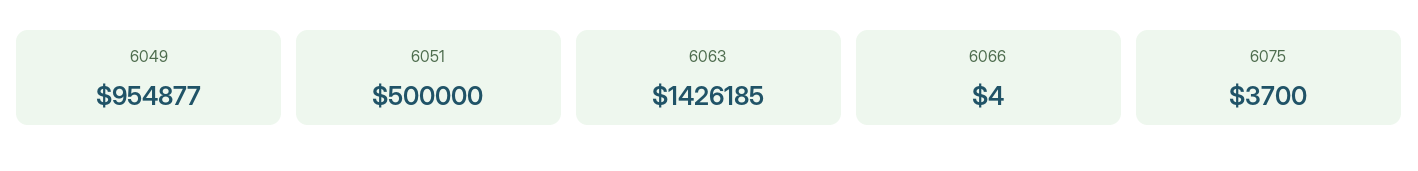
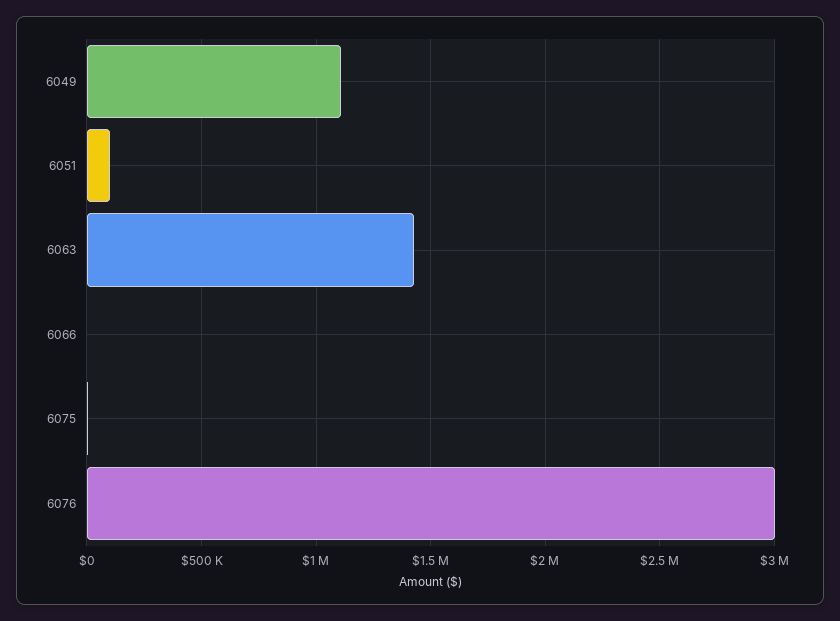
  {
-   "6049": 954877,
+   "6049": 1100000,
-   "6051": 500000,
+   "6051": 100000,
    "6063": 1426185,
    "6066": 4,
-   "6075": 3700
+   "6075": 3700,
+   "6076": 3000000
  }

